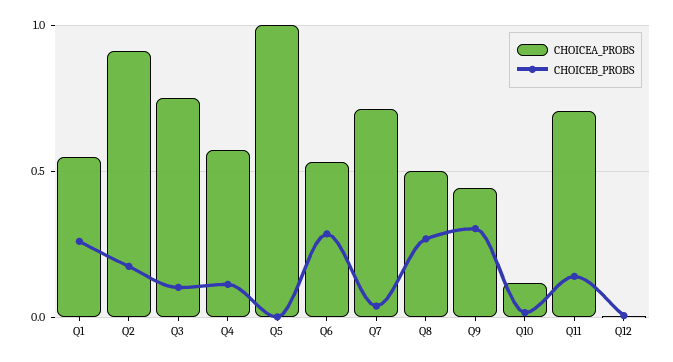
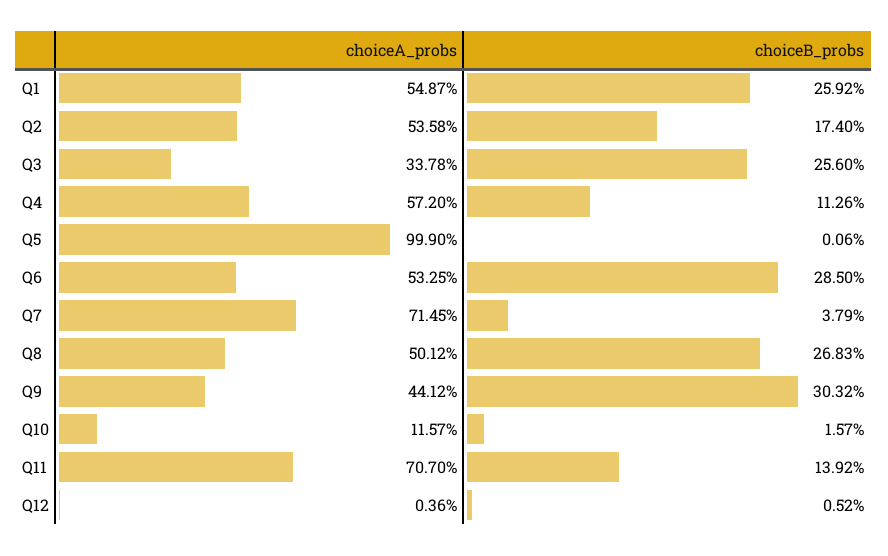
  {
    "CHOICEA_PROBS": {
      "Q1": 0.5487,
-     "Q2": 0.9,
+     "Q2": 0.5358,
-     "Q3": 0.75,
+     "Q3": 0.3378,
      "Q4": 0.572,
      "Q5": 0.999,
      "Q6": 0.5325,
      "Q7": 0.7145,
      "Q8": 0.5012,
      "Q9": 0.4412,
      "Q10": 0.1157,
      "Q11": 0.707,
      "Q12": 0.0036
    },
    "CHOICEB_PROBS": {
      "Q1": 0.2592,
      "Q2": 0.174,
-     "Q3": 0.1,
+     "Q3": 0.256,
      "Q4": 0.1126,
      "Q5": 0.0006,
      "Q6": 0.285,
      "Q7": 0.0379,
      "Q8": 0.2683,
      "Q9": 0.3032,
      "Q10": 0.0157,
      "Q11": 0.1392,
      "Q12": 0.0052
    }
  }

